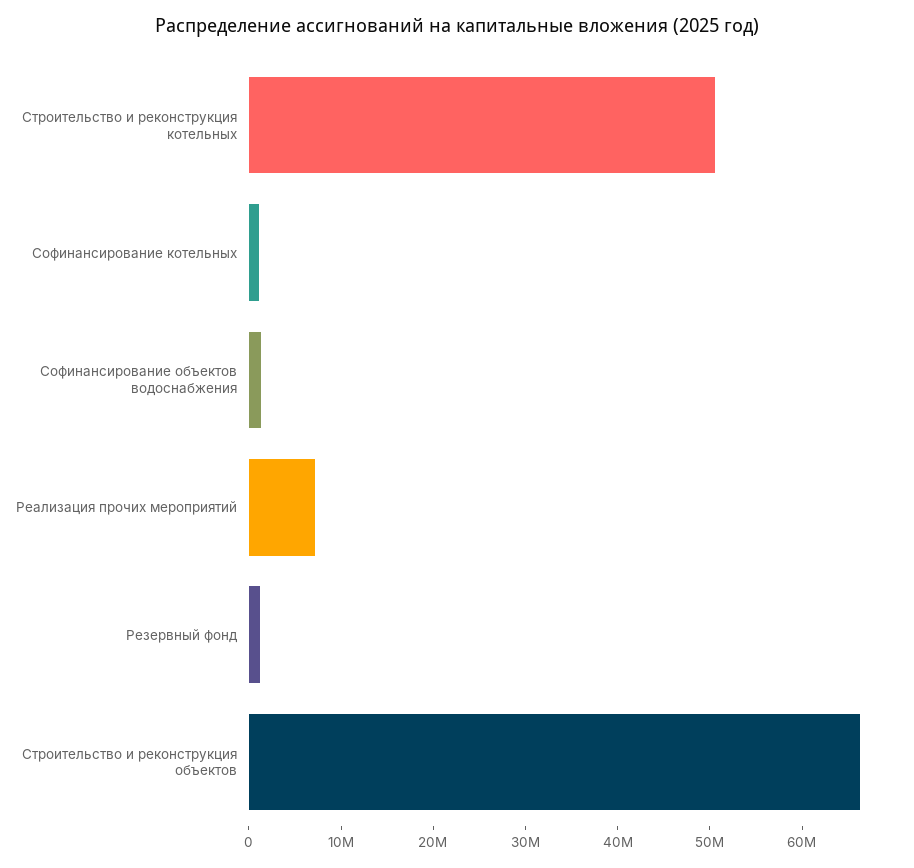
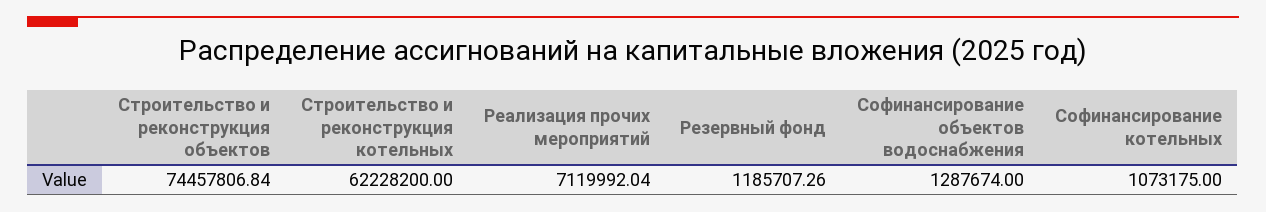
  {
-   "Строительство и реконструкция котельных": 50000000,
+   "Строительство и реконструкция котельных": 62228200,
    "Софинансирование котельных": 1073175,
    "Софинансирование объектов водоснабжения": 1287674,
    "Реализация прочих мероприятий": 7119992.04,
    "Резервный фонд": 1185707.26,
-   "Строительство и реконструкция объектов": 66000000
+   "Строительство и реконструкция объектов": 74457806.84
  }

